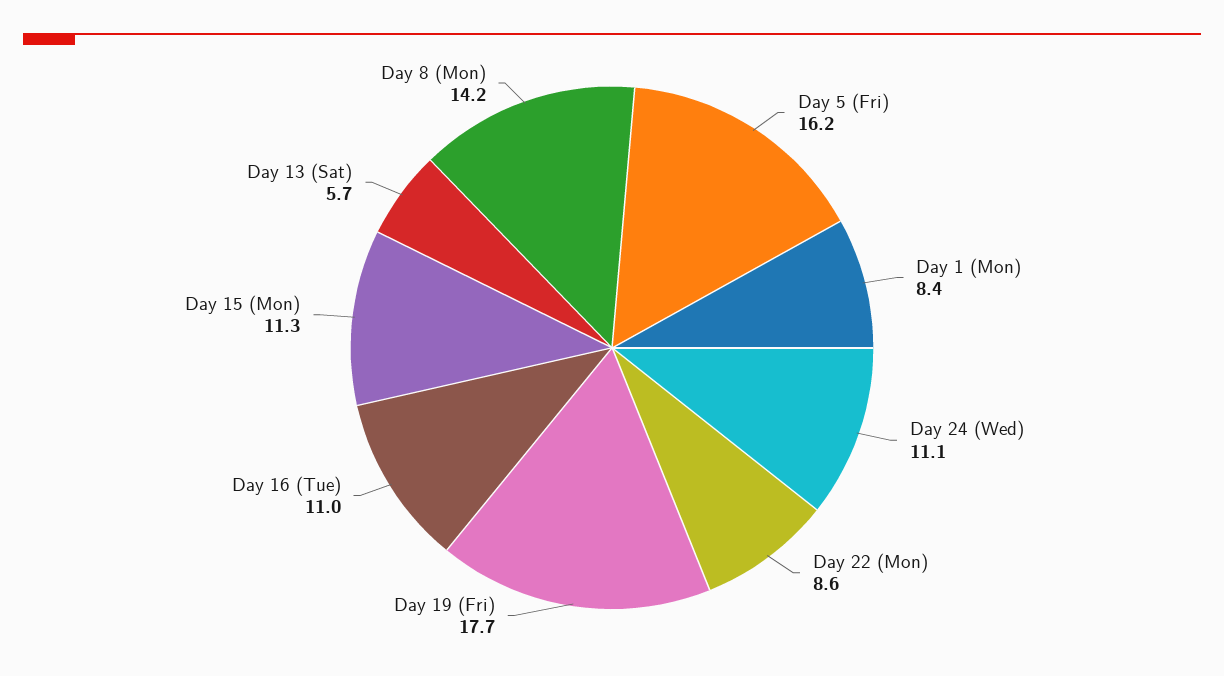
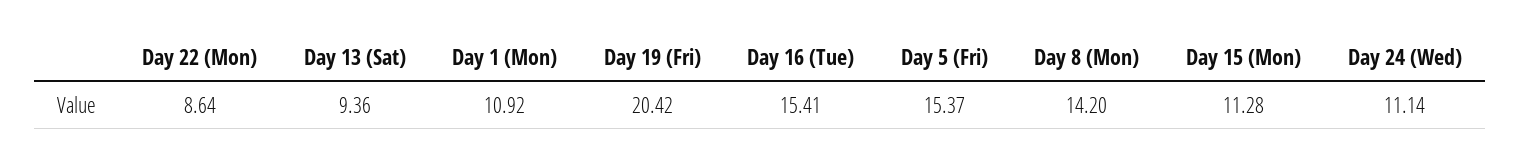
  {
-   "Day 5 (Fri)": 16.2,
+   "Day 5 (Fri)": 15.37,
-   "Day 1 (Mon)": 8.4,
+   "Day 1 (Mon)": 10.92,
    "Day 24 (Wed)": 11.14,
    "Day 22 (Mon)": 8.64,
-   "Day 19 (Fri)": 17.7,
+   "Day 19 (Fri)": 20.42,
-   "Day 16 (Tue)": 11,
+   "Day 16 (Tue)": 15.41,
    "Day 15 (Mon)": 11.28,
-   "Day 13 (Sat)": 5.7,
+   "Day 13 (Sat)": 9.36,
    "Day 8 (Mon)": 14.2
  }

